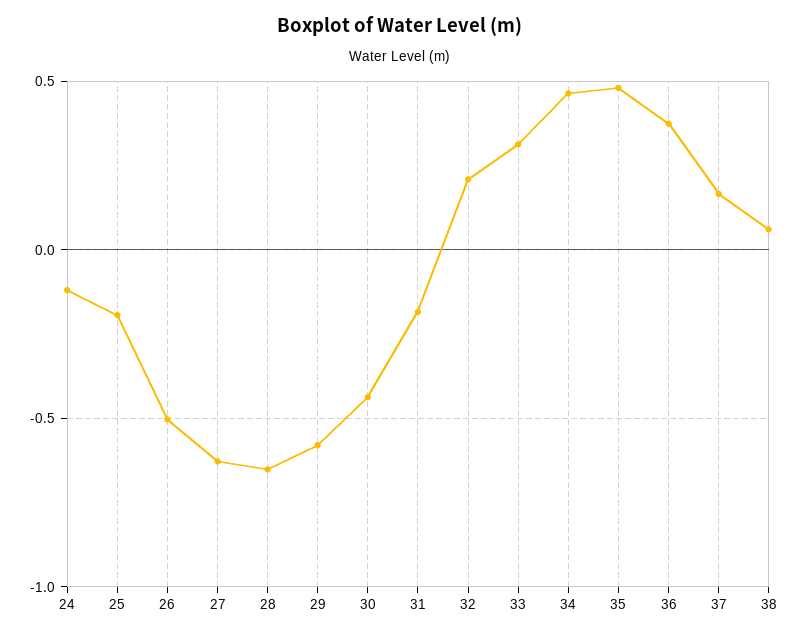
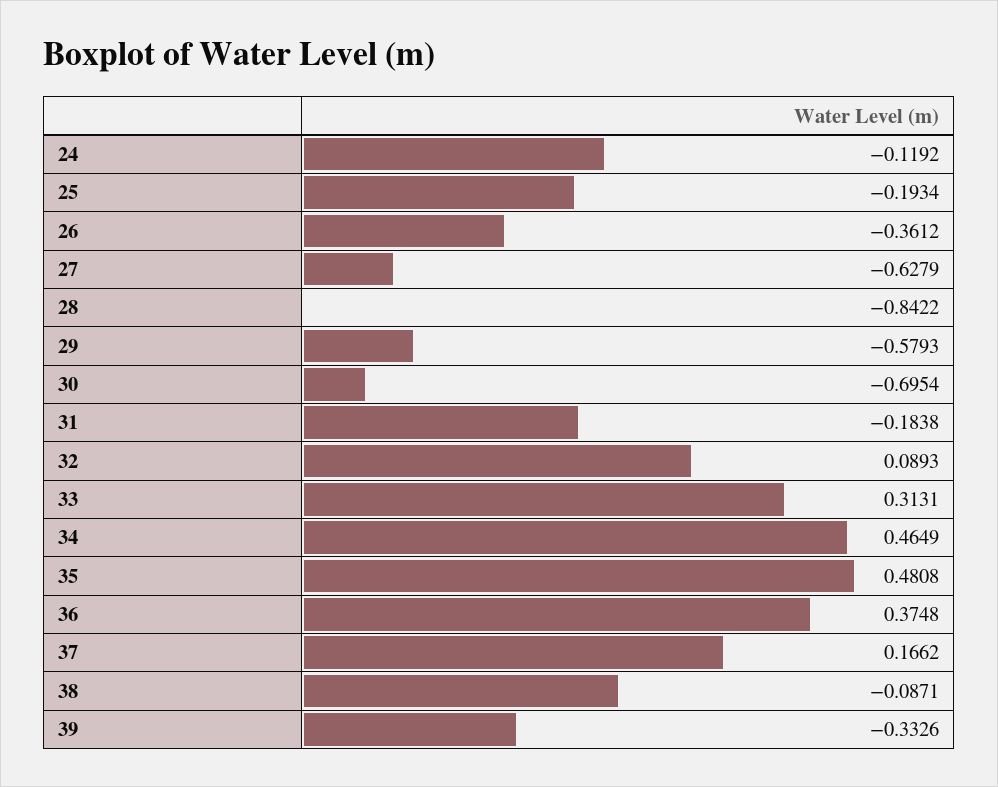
  {
    "24": -0.1192,
    "25": -0.1934,
-   "26": -0.5,
+   "26": -0.3612,
    "27": -0.6279,
-   "28": -0.65,
+   "28": -0.8422,
    "29": -0.5793,
-   "30": -0.45,
+   "30": -0.6954,
    "31": -0.1838,
-   "32": 0.2,
+   "32": 0.0893,
    "33": 0.3131,
    "34": 0.4649,
    "35": 0.4808,
    "36": 0.3748,
    "37": 0.1662,
-   "38": 0.05
+   "38": -0.0871,
+   "39": -0.3326
  }

